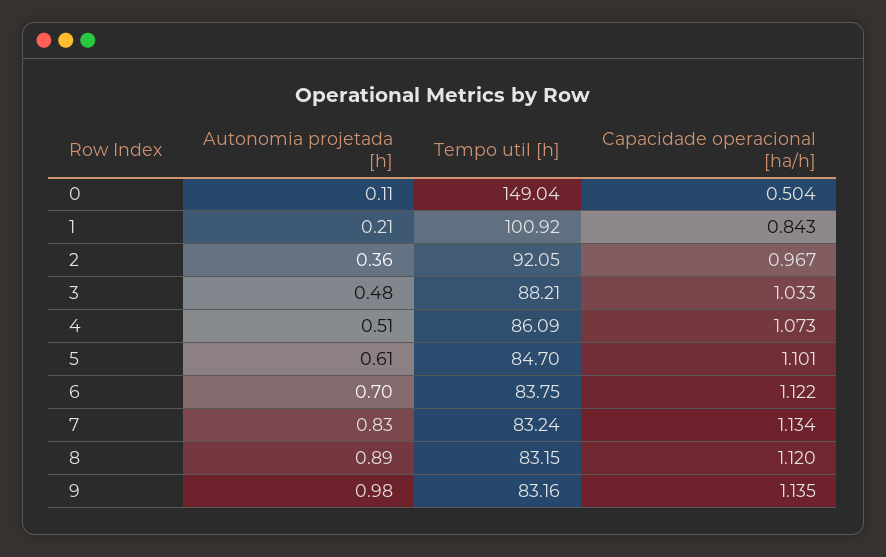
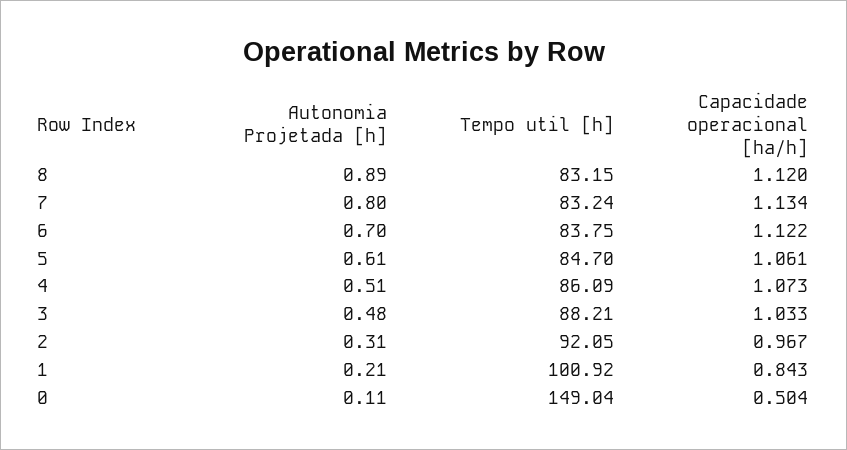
  {
    "Autonomia projetada [h]": {
      "0": 0.11,
      "1": 0.21,
-     "2": 0.36,
+     "2": 0.31,
      "3": 0.48,
      "4": 0.51,
      "5": 0.61,
      "6": 0.7,
-     "7": 0.83,
+     "7": 0.8,
-     "8": 0.89,
+     "8": 0.89
-     "9": 0.98
    },
    "Tempo util [h]": {
      "0": 149.04,
      "1": 100.92,
      "2": 92.05,
      "3": 88.21,
      "4": 86.09,
      "5": 84.7,
      "6": 83.75,
      "7": 83.24,
-     "8": 83.15,
+     "8": 83.15
-     "9": 83.16
    },
    "Capacidade operacional [ha/h]": {
      "0": 0.504,
      "1": 0.843,
      "2": 0.967,
      "3": 1.033,
      "4": 1.073,
-     "5": 1.101,
+     "5": 1.061,
      "6": 1.122,
      "7": 1.134,
-     "8": 1.12,
+     "8": 1.12
-     "9": 1.135
    }
  }

